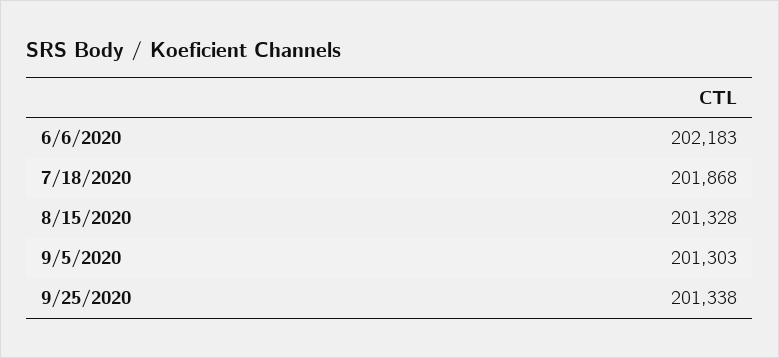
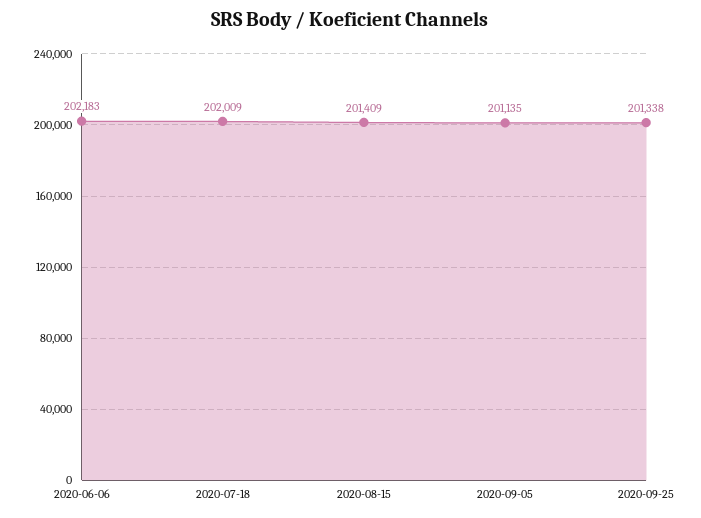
  {
    "6/6/2020": 202183,
-   "7/18/2020": 201868,
+   "7/18/2020": 202009,
-   "8/15/2020": 201328,
+   "8/15/2020": 201409,
-   "9/5/2020": 201303,
+   "9/5/2020": 201135,
    "9/25/2020": 201338
  }

